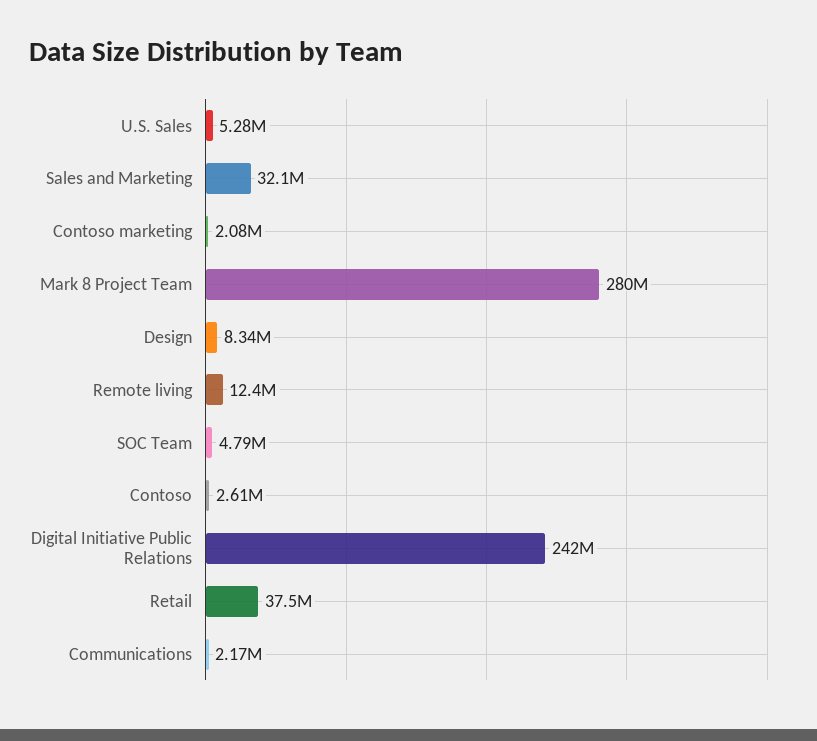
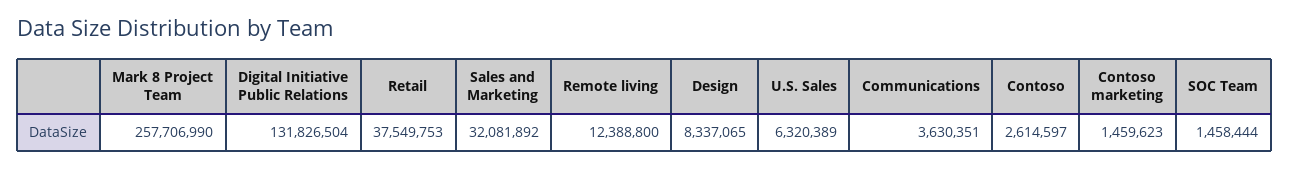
  {
-   "U.S. Sales": 5280000,
+   "U.S. Sales": 6320389,
    "Sales and Marketing": 32081892,
-   "Contoso marketing": 2080000,
+   "Contoso marketing": 1459623,
-   "Mark 8 Project Team": 280000000,
+   "Mark 8 Project Team": 257706990,
    "Design": 8337065,
    "Remote living": 12388800,
-   "SOC Team": 4790000,
+   "SOC Team": 1458444,
    "Contoso": 2614597,
-   "Digital Initiative Public Relations": 242000000,
+   "Digital Initiative Public Relations": 131826504,
    "Retail": 37549753,
-   "Communications": 2170000
+   "Communications": 3630351
  }

